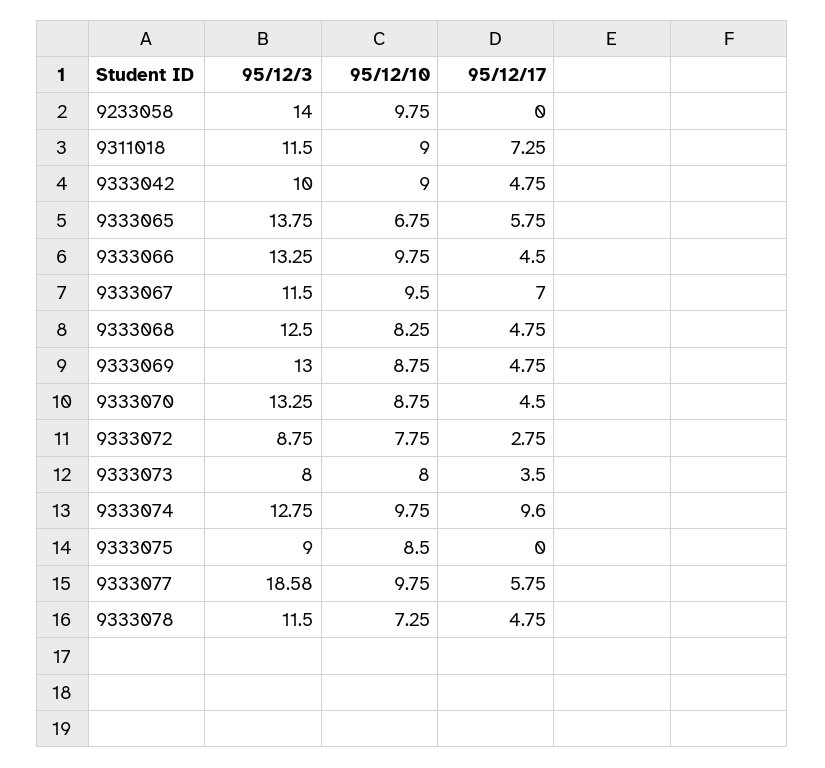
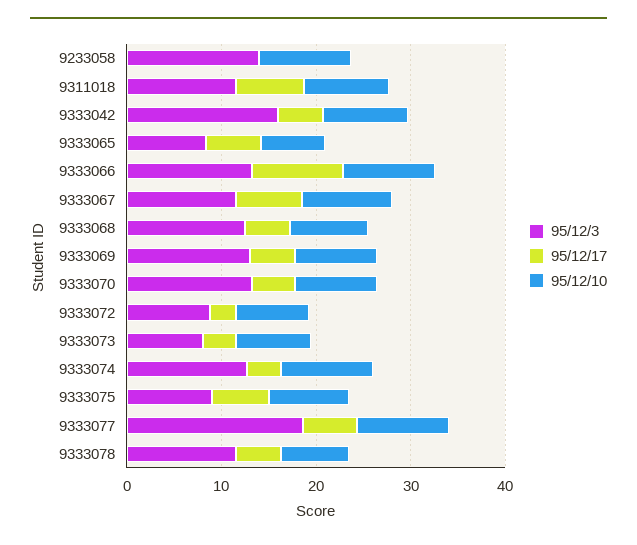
  {
    "95/12/3": {
      "9233058": 14,
      "9311018": 11.5,
-     "9333042": 10,
+     "9333042": 16,
-     "9333065": 13.75,
+     "9333065": 8,
      "9333066": 13.25,
      "9333067": 11.5,
      "9333068": 12.5,
      "9333069": 13,
      "9333070": 13.25,
      "9333072": 8.75,
      "9333073": 8,
      "9333074": 12.75,
      "9333075": 9,
      "9333077": 18.58,
      "9333078": 11.5
    },
    "95/12/10": {
      "9233058": 9.75,
      "9311018": 9,
      "9333042": 9,
      "9333065": 6.75,
      "9333066": 9.75,
      "9333067": 9.5,
      "9333068": 8.25,
      "9333069": 8.75,
      "9333070": 8.75,
      "9333072": 7.75,
      "9333073": 8,
      "9333074": 9.75,
      "9333075": 8.5,
      "9333077": 9.75,
      "9333078": 7.25
    },
    "95/12/17": {
      "9233058": 0,
      "9311018": 7.25,
      "9333042": 4.75,
      "9333065": 5.75,
-     "9333066": 4.5,
+     "9333066": 10,
      "9333067": 7,
      "9333068": 4.75,
      "9333069": 4.75,
      "9333070": 4.5,
      "9333072": 2.75,
      "9333073": 3.5,
-     "9333074": 9.6,
+     "9333074": 4,
-     "9333075": 0,
+     "9333075": 6,
      "9333077": 5.75,
      "9333078": 4.75
    }
  }

